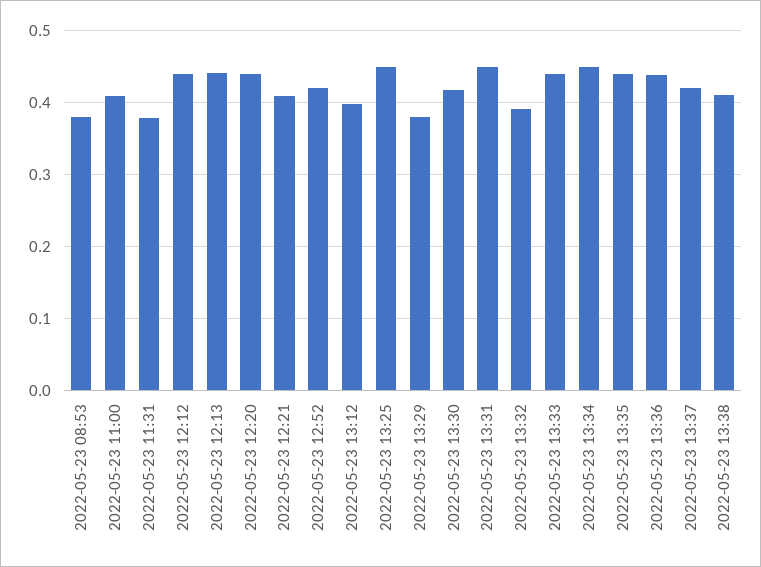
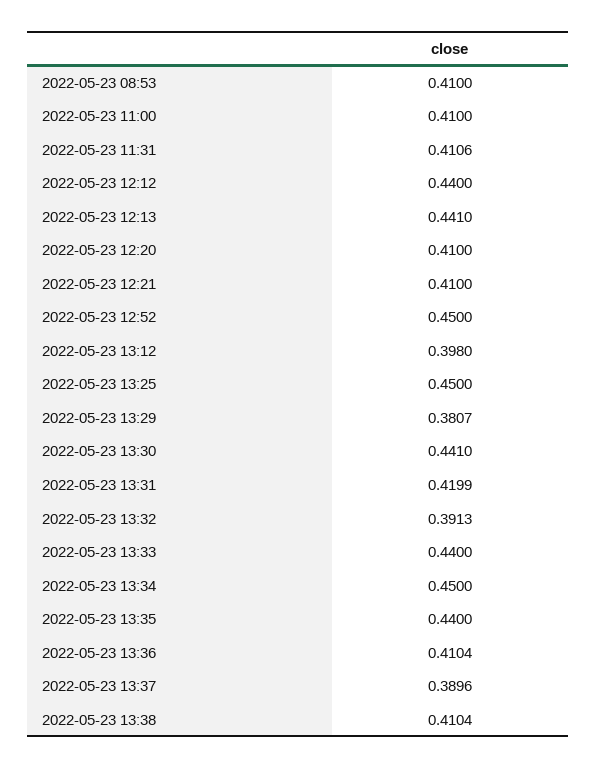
  {
-   "2022-05-23 08:53": 0.38,
+   "2022-05-23 08:53": 0.41,
    "2022-05-23 11:00": 0.41,
-   "2022-05-23 11:31": 0.38,
+   "2022-05-23 11:31": 0.4106,
    "2022-05-23 12:12": 0.44,
    "2022-05-23 12:13": 0.441,
-   "2022-05-23 12:20": 0.44,
+   "2022-05-23 12:20": 0.41,
    "2022-05-23 12:21": 0.41,
-   "2022-05-23 12:52": 0.42,
+   "2022-05-23 12:52": 0.45,
    "2022-05-23 13:12": 0.398,
    "2022-05-23 13:25": 0.45,
    "2022-05-23 13:29": 0.3807,
-   "2022-05-23 13:30": 0.42,
+   "2022-05-23 13:30": 0.441,
-   "2022-05-23 13:31": 0.45,
+   "2022-05-23 13:31": 0.4199,
    "2022-05-23 13:32": 0.3913,
    "2022-05-23 13:33": 0.44,
    "2022-05-23 13:34": 0.45,
    "2022-05-23 13:35": 0.44,
-   "2022-05-23 13:36": 0.44,
+   "2022-05-23 13:36": 0.4104,
-   "2022-05-23 13:37": 0.42,
+   "2022-05-23 13:37": 0.3896,
    "2022-05-23 13:38": 0.4104
  }

